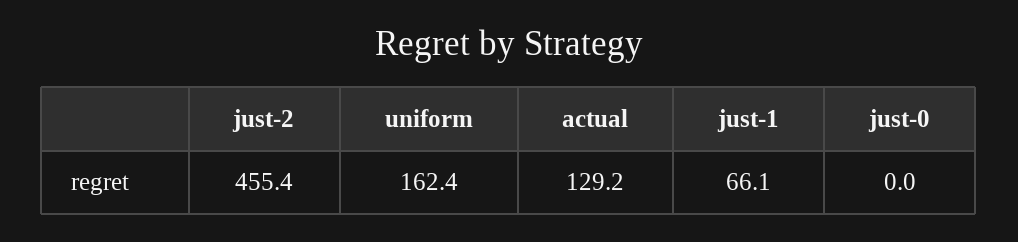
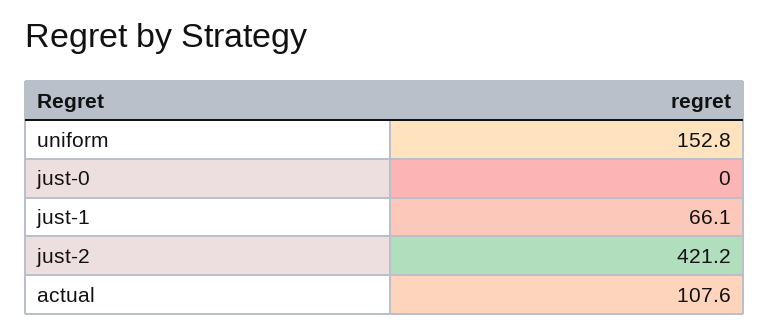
  {
-   "just-2": 455.4,
+   "just-2": 421.2,
-   "uniform": 162.4,
+   "uniform": 152.8,
-   "actual": 129.2,
+   "actual": 107.6,
    "just-1": 66.1,
    "just-0": 0
  }

